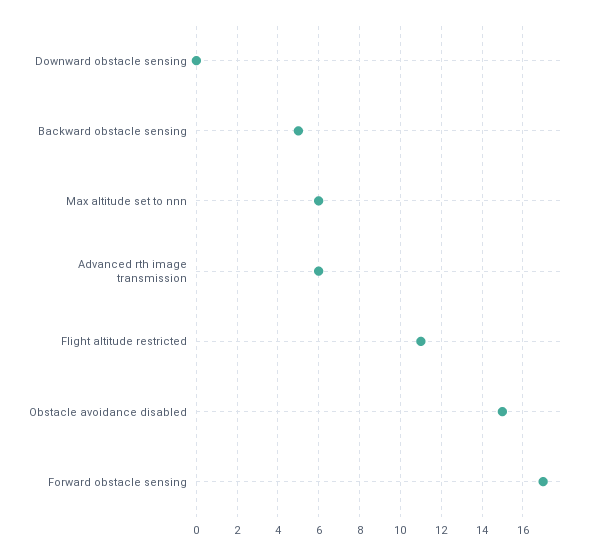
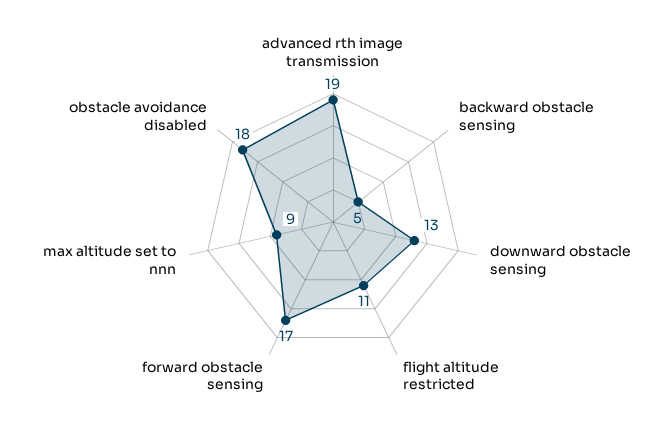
  {
-   "Downward obstacle sensing": 0,
+   "Downward obstacle sensing": 13,
    "Backward obstacle sensing": 5,
-   "Max altitude set to nnn": 6,
+   "Max altitude set to nnn": 9,
-   "Advanced rth image transmission": 6,
+   "Advanced rth image transmission": 19,
    "Flight altitude restricted": 11,
-   "Obstacle avoidance disabled": 15,
+   "Obstacle avoidance disabled": 18,
    "Forward obstacle sensing": 17
  }

